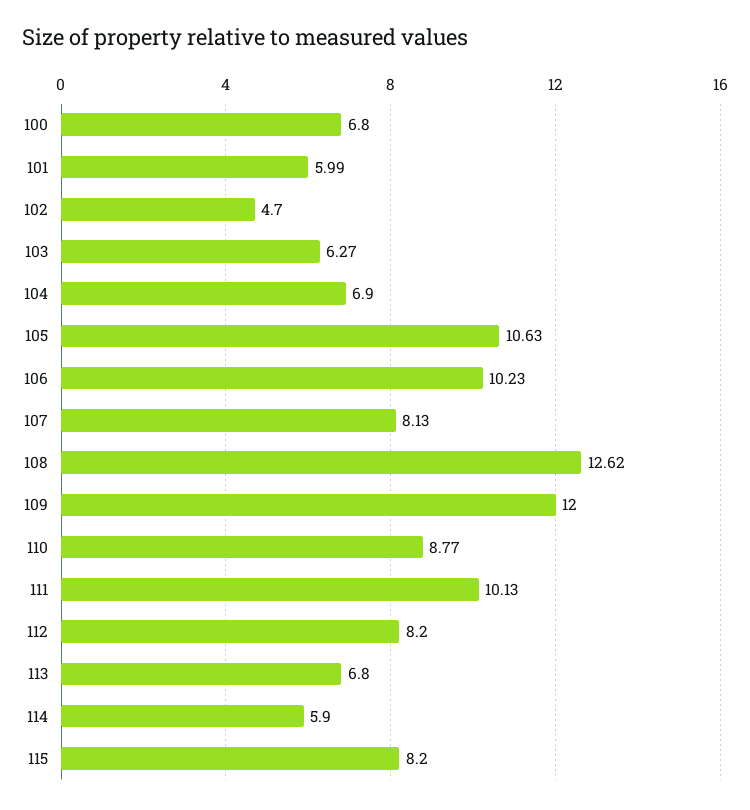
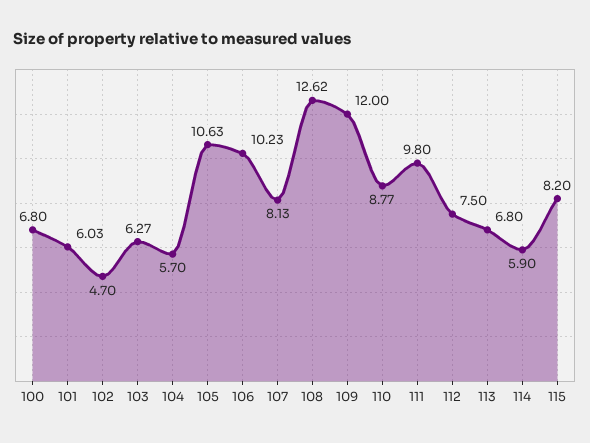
  {
    "100": 6.8,
-   "101": 5.99,
+   "101": 6.03,
    "102": 4.7,
    "103": 6.27,
-   "104": 6.9,
+   "104": 5.7,
    "105": 10.63,
    "106": 10.23,
    "107": 8.13,
    "108": 12.62,
    "109": 12,
    "110": 8.77,
-   "111": 10.13,
+   "111": 9.8,
-   "112": 8.2,
+   "112": 7.5,
    "113": 6.8,
    "114": 5.9,
    "115": 8.2
  }

